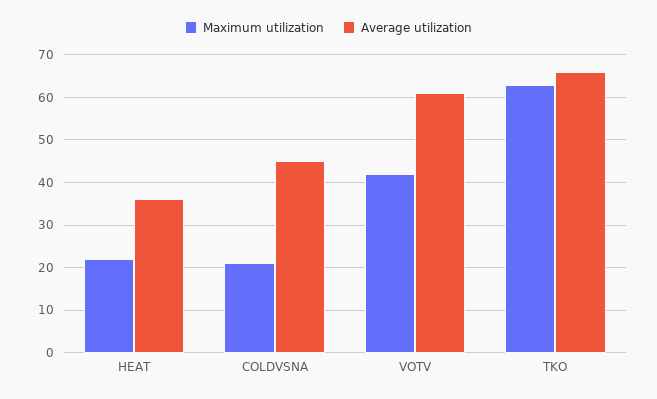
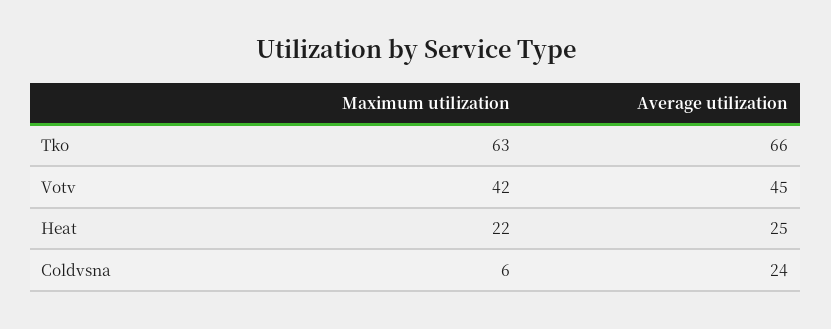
  {
    "Maximum utilization": {
      "HEAT": 22,
-     "COLDVSNA": 20,
+     "COLDVSNA": 6,
      "VOTV": 42,
      "TKO": 63
    },
    "Average utilization": {
-     "HEAT": 35,
+     "HEAT": 25,
-     "COLDVSNA": 45,
+     "COLDVSNA": 24,
-     "VOTV": 60,
+     "VOTV": 45,
      "TKO": 66
    }
  }

